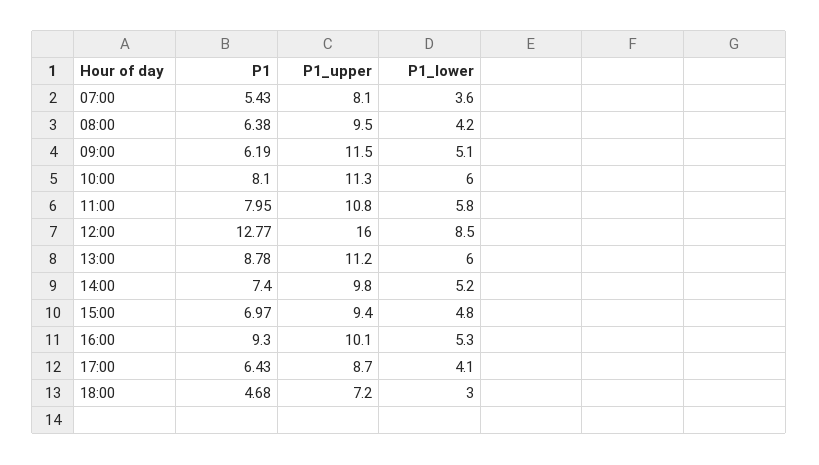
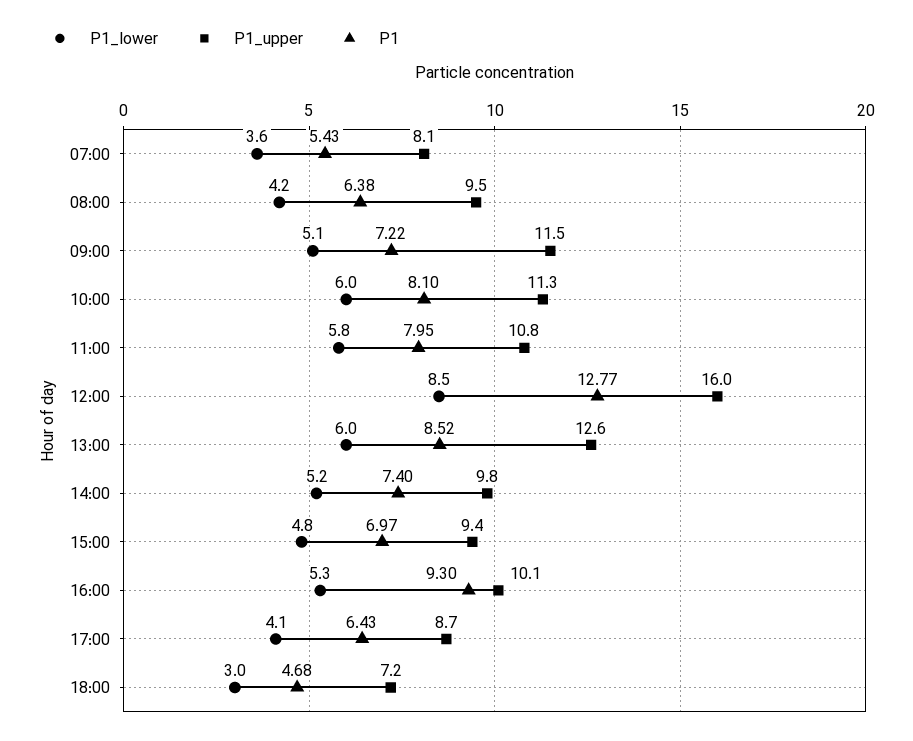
  {
    "P1": {
      "07:00": 5.43,
      "08:00": 6.38,
-     "09:00": 6.19,
+     "09:00": 7.22,
      "10:00": 8.1,
      "11:00": 7.95,
      "12:00": 12.77,
-     "13:00": 8.78,
+     "13:00": 8.52,
      "14:00": 7.4,
      "15:00": 6.97,
      "16:00": 9.3,
      "17:00": 6.43,
      "18:00": 4.68
    },
    "P1_upper": {
      "07:00": 8.1,
      "08:00": 9.5,
      "09:00": 11.5,
      "10:00": 11.3,
      "11:00": 10.8,
      "12:00": 16,
-     "13:00": 11.2,
+     "13:00": 12.6,
      "14:00": 9.8,
      "15:00": 9.4,
      "16:00": 10.1,
      "17:00": 8.7,
      "18:00": 7.2
    },
    "P1_lower": {
      "07:00": 3.6,
      "08:00": 4.2,
      "09:00": 5.1,
      "10:00": 6,
      "11:00": 5.8,
      "12:00": 8.5,
      "13:00": 6,
      "14:00": 5.2,
      "15:00": 4.8,
      "16:00": 5.3,
      "17:00": 4.1,
      "18:00": 3
    }
  }

